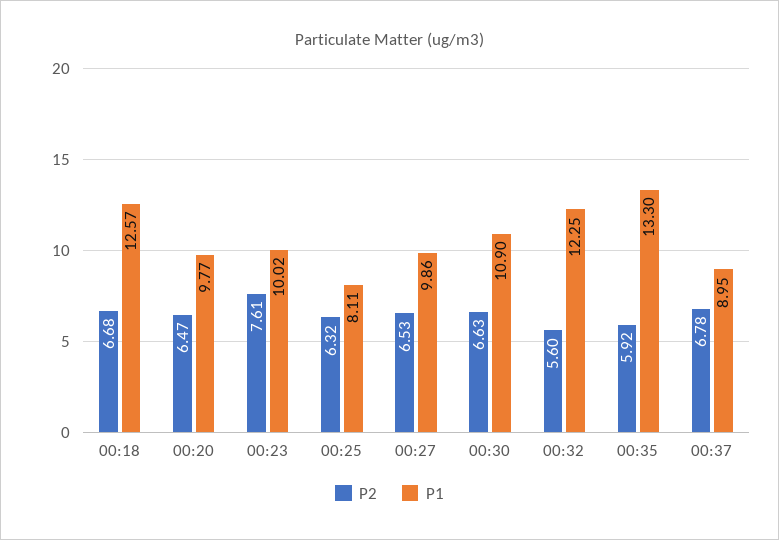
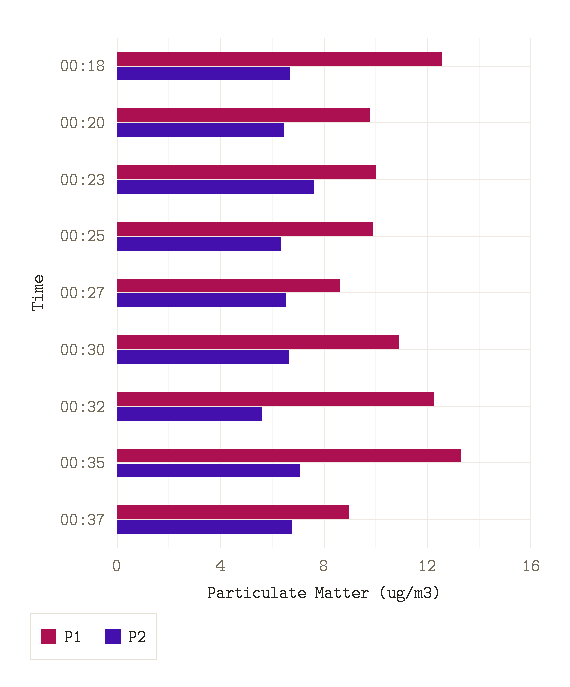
  {
    "P2": {
      "00:18": 6.68,
      "00:20": 6.47,
      "00:23": 7.61,
      "00:25": 6.32,
      "00:27": 6.53,
      "00:30": 6.63,
      "00:32": 5.6,
-     "00:35": 5.92,
+     "00:35": 7,
      "00:37": 6.78
    },
    "P1": {
      "00:18": 12.57,
      "00:20": 9.77,
      "00:23": 10.02,
-     "00:25": 8.11,
+     "00:25": 10,
-     "00:27": 9.86,
+     "00:27": 8.5,
      "00:30": 10.9,
      "00:32": 12.25,
      "00:35": 13.3,
      "00:37": 8.95
    }
  }

